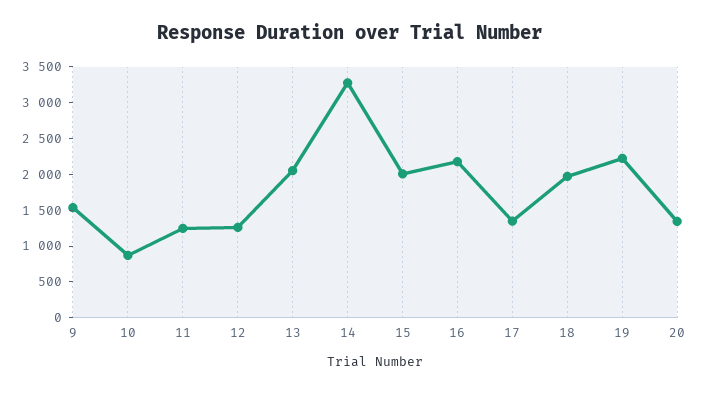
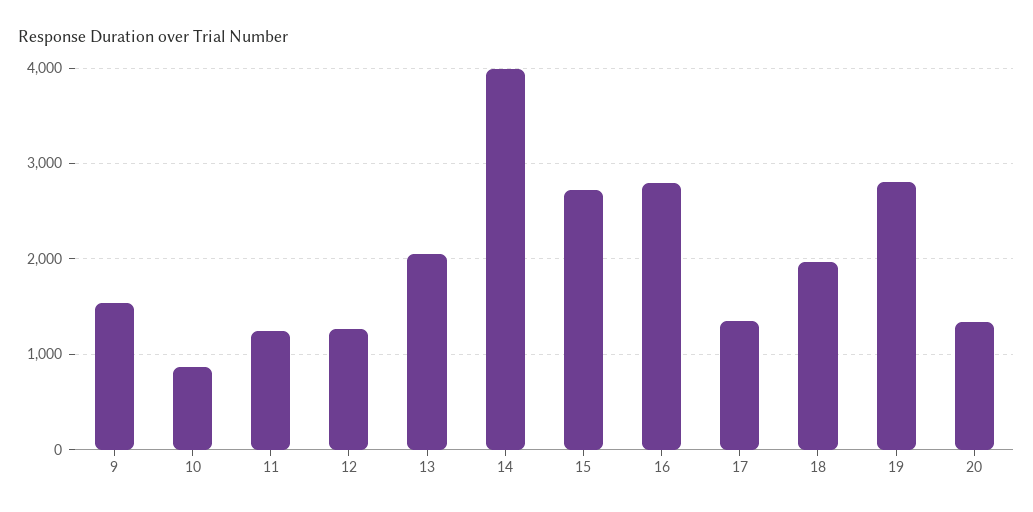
  {
    "9": 1500,
    "10": 900,
    "11": 1200,
    "12": 1300,
    "13": 2100,
-   "14": 3250,
+   "14": 4000,
-   "15": 2000,
+   "15": 2700,
-   "16": 2250,
+   "16": 2800,
    "17": 1300,
    "18": 2000,
-   "19": 2250,
+   "19": 2800,
    "20": 1300
  }

